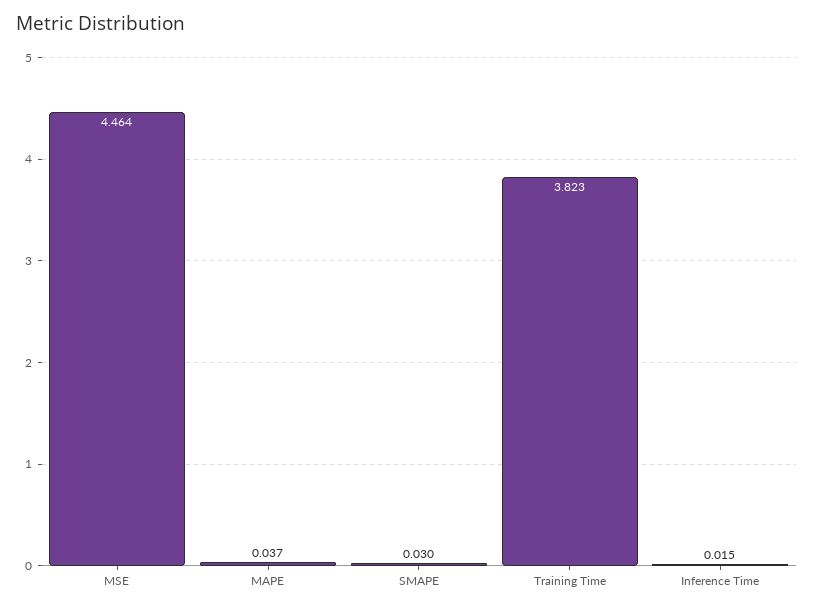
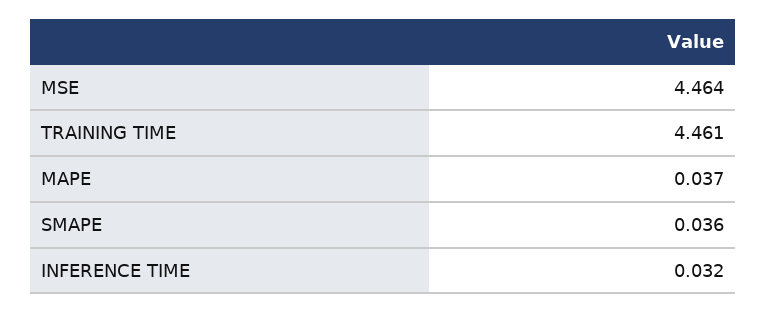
  {
    "MSE": 4.464,
    "MAPE": 0.037,
-   "SMAPE": 0.03,
+   "SMAPE": 0.036,
-   "Training Time": 3.823,
+   "Training Time": 4.461,
-   "Inference Time": 0.015
+   "Inference Time": 0.032
  }

